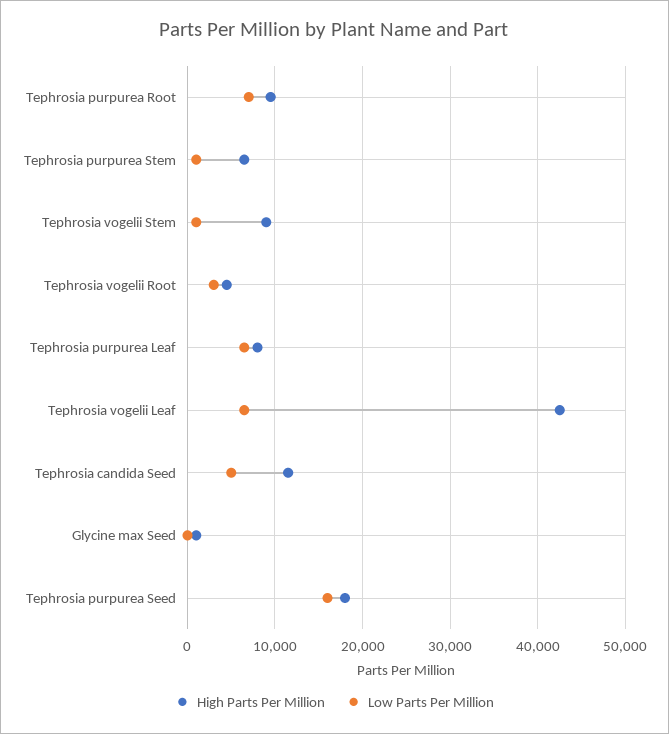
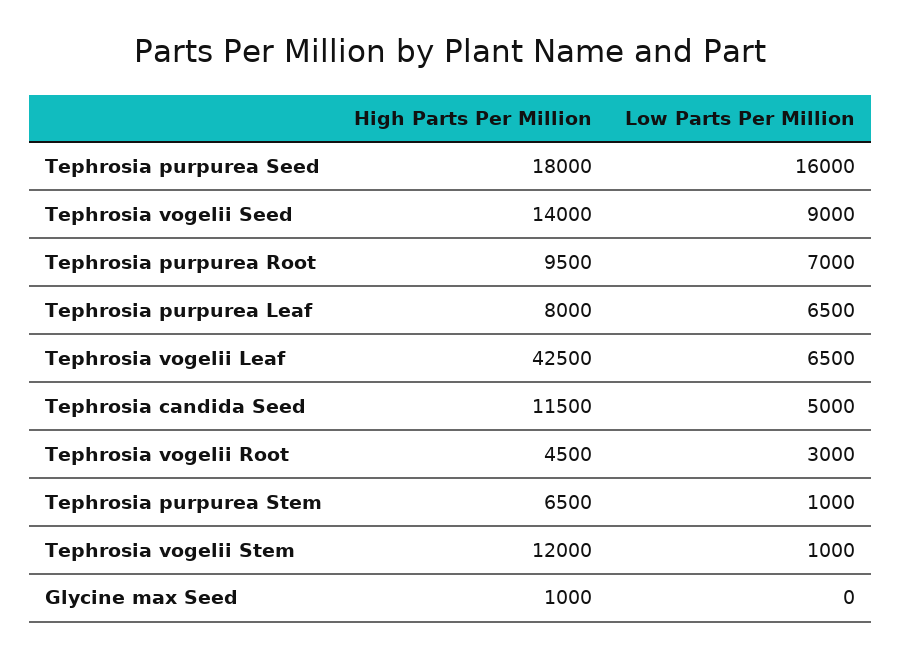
  {
    "High Parts Per Million": {
      "Tephrosia purpurea Root": 9500,
      "Tephrosia purpurea Stem": 6500,
-     "Tephrosia vogelii Stem": 9000,
+     "Tephrosia vogelii Stem": 12000,
      "Tephrosia vogelii Root": 4500,
      "Tephrosia purpurea Leaf": 8000,
      "Tephrosia vogelii Leaf": 42500,
      "Tephrosia candida Seed": 11500,
      "Glycine max Seed": 1000,
-     "Tephrosia purpurea Seed": 18000
+     "Tephrosia purpurea Seed": 18000,
+     "Tephrosia vogelii Seed": 14000
    },
    "Low Parts Per Million": {
      "Tephrosia purpurea Root": 7000,
      "Tephrosia purpurea Stem": 1000,
      "Tephrosia vogelii Stem": 1000,
      "Tephrosia vogelii Root": 3000,
      "Tephrosia purpurea Leaf": 6500,
      "Tephrosia vogelii Leaf": 6500,
      "Tephrosia candida Seed": 5000,
      "Glycine max Seed": 0,
-     "Tephrosia purpurea Seed": 16000
+     "Tephrosia purpurea Seed": 16000,
+     "Tephrosia vogelii Seed": 9000
    }
  }

